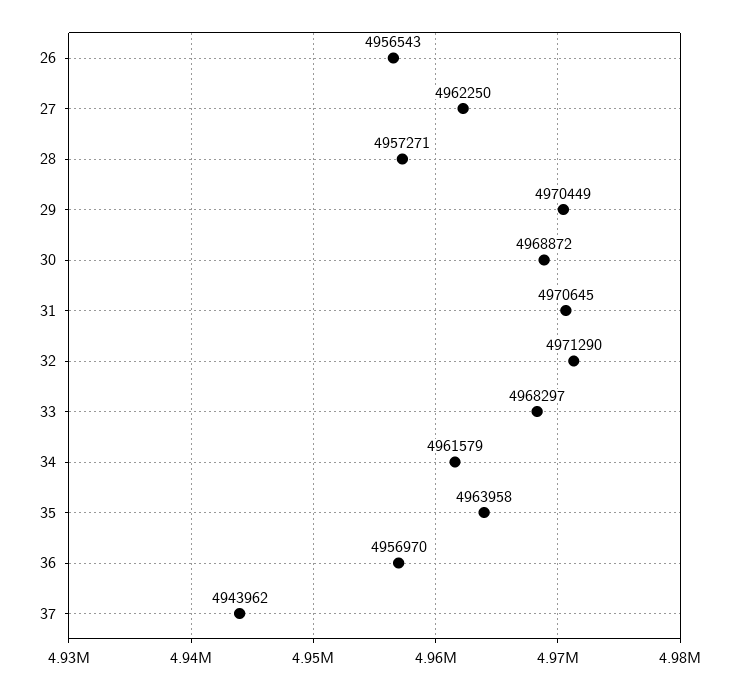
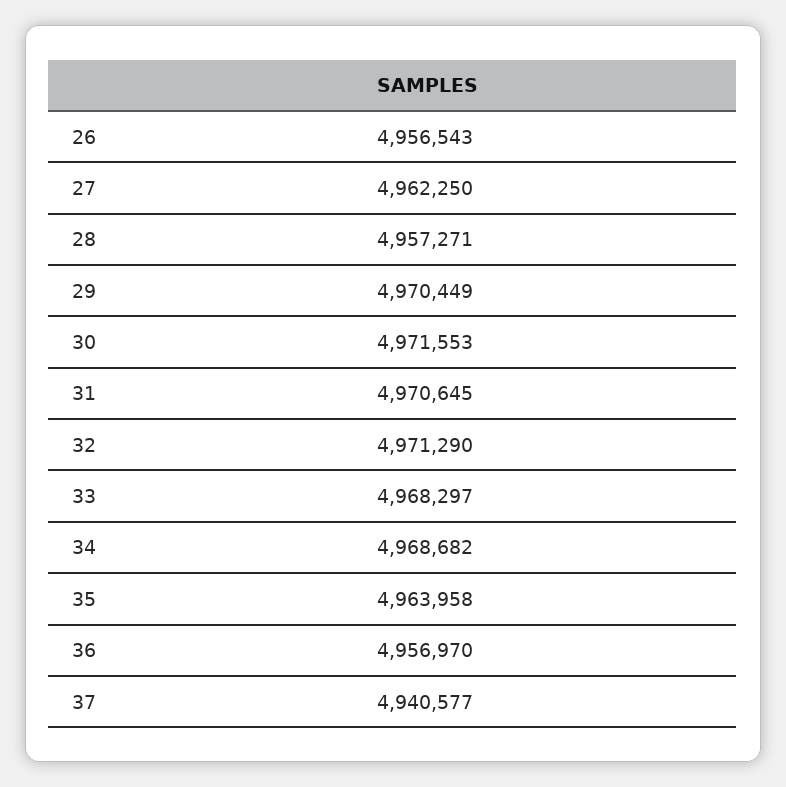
  {
    "26": 4956543,
    "27": 4962250,
    "28": 4957271,
    "29": 4970449,
-   "30": 4968872,
+   "30": 4971553,
    "31": 4970645,
    "32": 4971290,
    "33": 4968297,
-   "34": 4961579,
+   "34": 4968682,
    "35": 4963958,
    "36": 4956970,
-   "37": 4943962
+   "37": 4940577
  }

